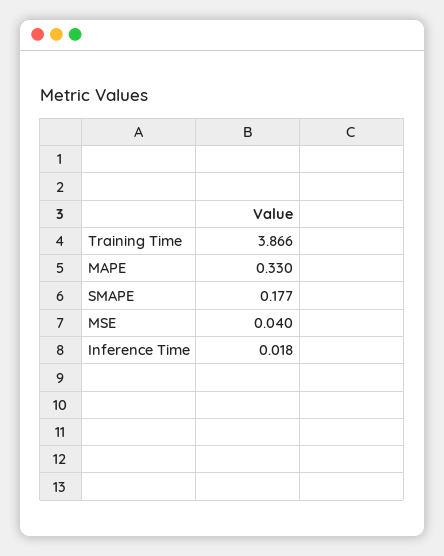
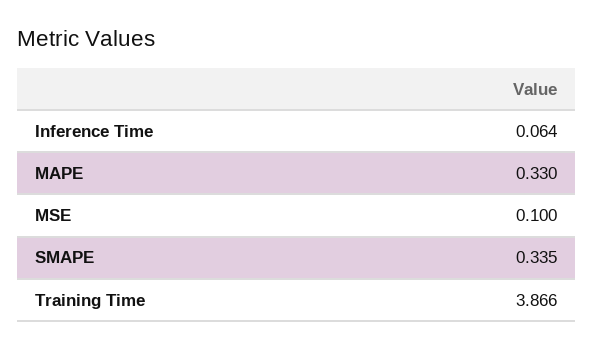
  {
    "Training Time": 3.866,
    "MAPE": 0.33,
-   "SMAPE": 0.177,
+   "SMAPE": 0.335,
-   "MSE": 0.04,
+   "MSE": 0.1,
-   "Inference Time": 0.018
+   "Inference Time": 0.064
  }

